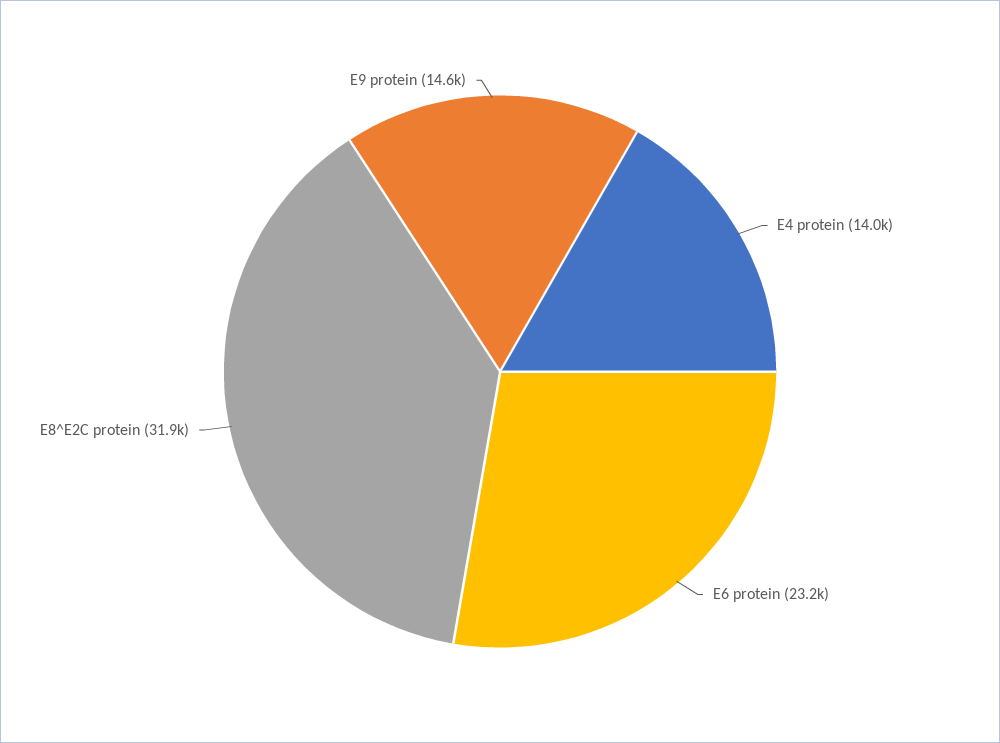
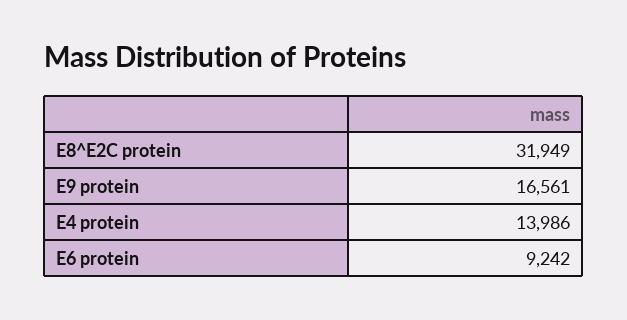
  {
    "E4 protein": 13986,
-   "E6 protein": 23200,
+   "E6 protein": 9242,
    "E8^E2C protein": 31949,
-   "E9 protein": 14600
+   "E9 protein": 16561
  }

